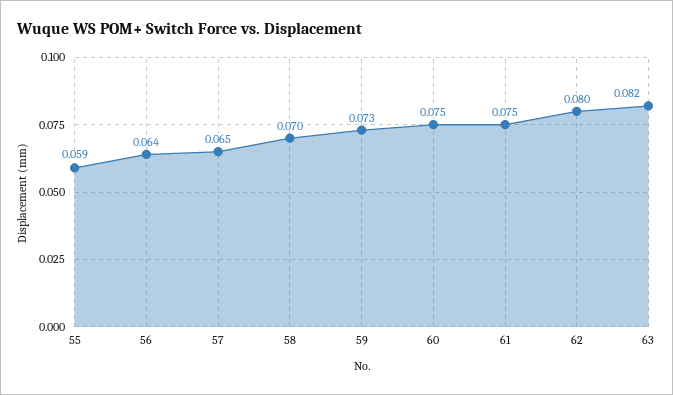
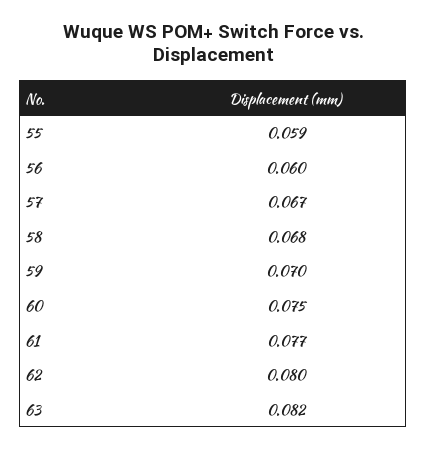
  {
    "55": 0.059,
-   "56": 0.064,
+   "56": 0.06,
-   "57": 0.065,
+   "57": 0.067,
-   "58": 0.07,
+   "58": 0.068,
-   "59": 0.073,
+   "59": 0.07,
    "60": 0.075,
-   "61": 0.075,
+   "61": 0.077,
    "62": 0.08,
    "63": 0.082
  }

